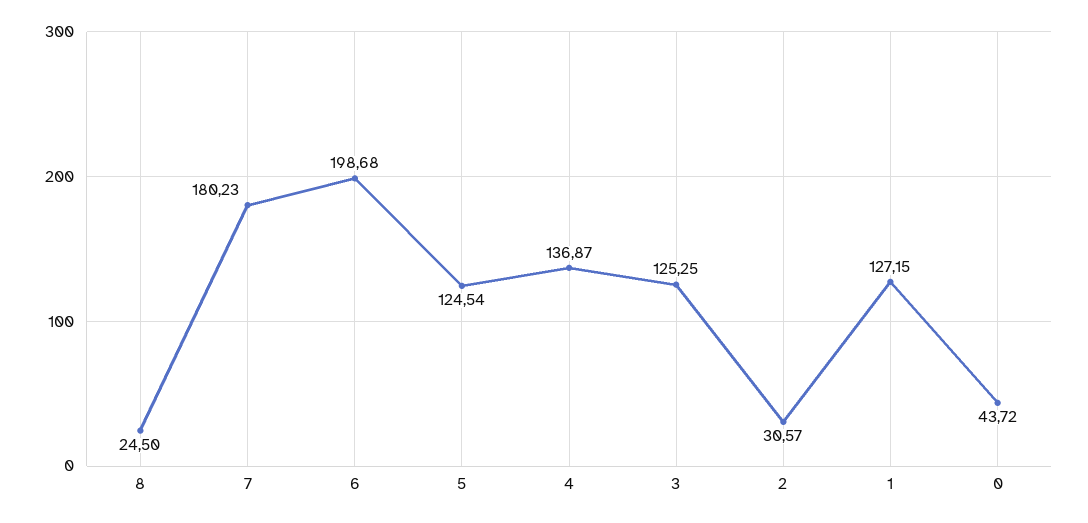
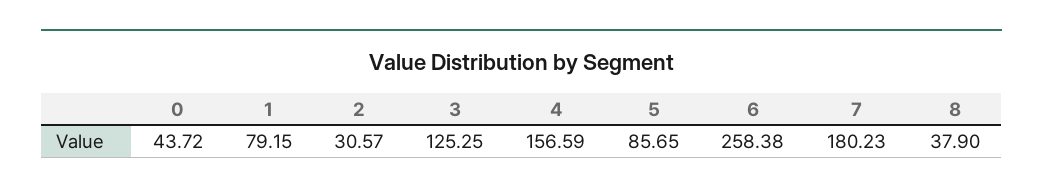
  {
-   "8": 24.5,
+   "8": 37.9,
    "7": 180.23,
-   "6": 198.68,
+   "6": 258.38,
-   "5": 124.54,
+   "5": 85.65,
-   "4": 136.87,
+   "4": 156.59,
    "3": 125.25,
    "2": 30.57,
-   "1": 127.15,
+   "1": 79.15,
    "0": 43.72
  }

